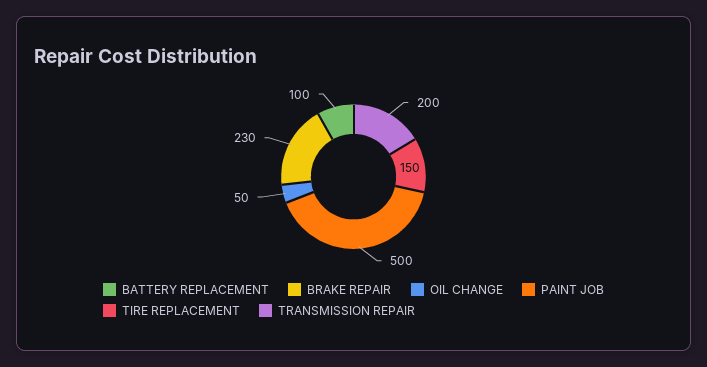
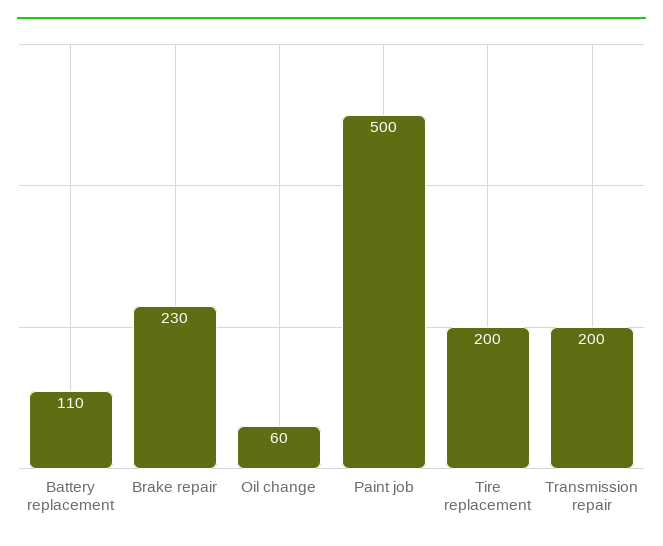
  {
-   "BATTERY REPLACEMENT": 100,
+   "BATTERY REPLACEMENT": 110,
    "BRAKE REPAIR": 230,
-   "OIL CHANGE": 50,
+   "OIL CHANGE": 60,
    "PAINT JOB": 500,
-   "TIRE REPLACEMENT": 150,
+   "TIRE REPLACEMENT": 200,
    "TRANSMISSION REPAIR": 200
  }

